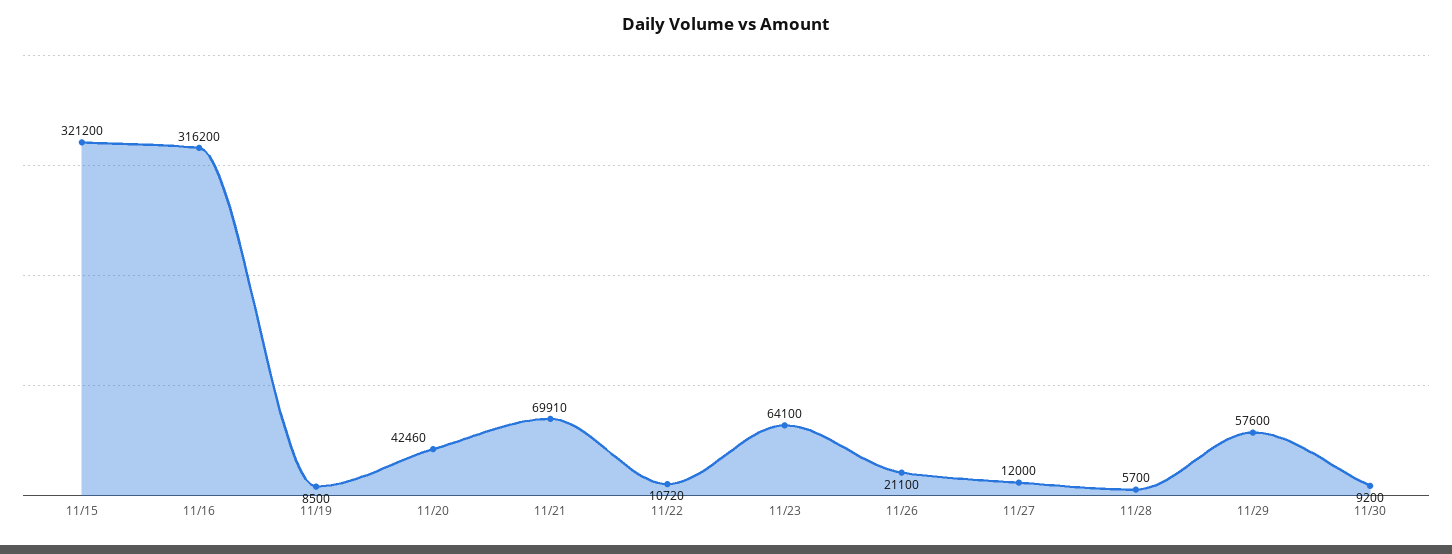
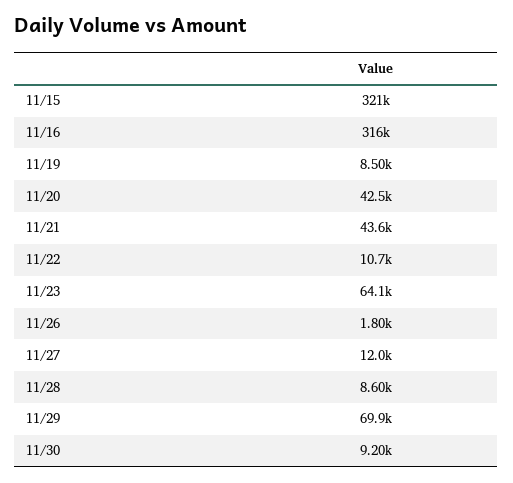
  {
    "11/15": 321200,
    "11/16": 316200,
    "11/19": 8500,
    "11/20": 42460,
-   "11/21": 69910,
+   "11/21": 43600,
    "11/22": 10720,
    "11/23": 64100,
-   "11/26": 21100,
+   "11/26": 1800,
    "11/27": 12000,
-   "11/28": 5700,
+   "11/28": 8600,
-   "11/29": 57600,
+   "11/29": 69900,
    "11/30": 9200
  }

